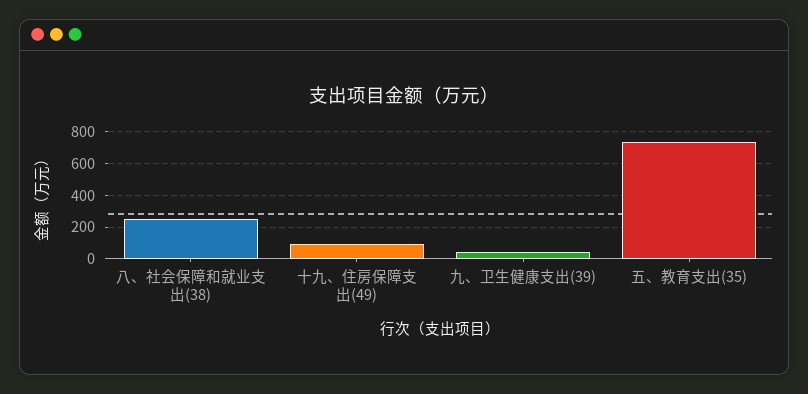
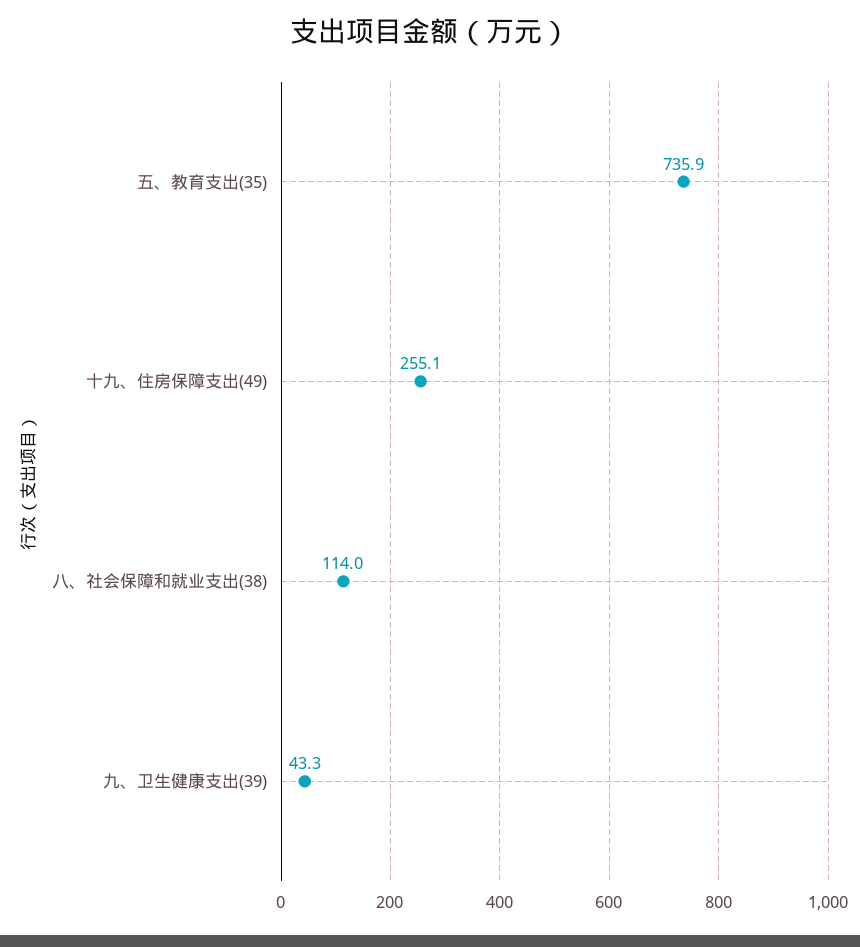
  {
-   "八、社会保障和就业支出(38)": 250,
+   "八、社会保障和就业支出(38)": 114,
-   "十九、住房保障支出(49)": 100,
+   "十九、住房保障支出(49)": 255.1,
    "九、卫生健康支出(39)": 43.3,
    "五、教育支出(35)": 735.9
  }

